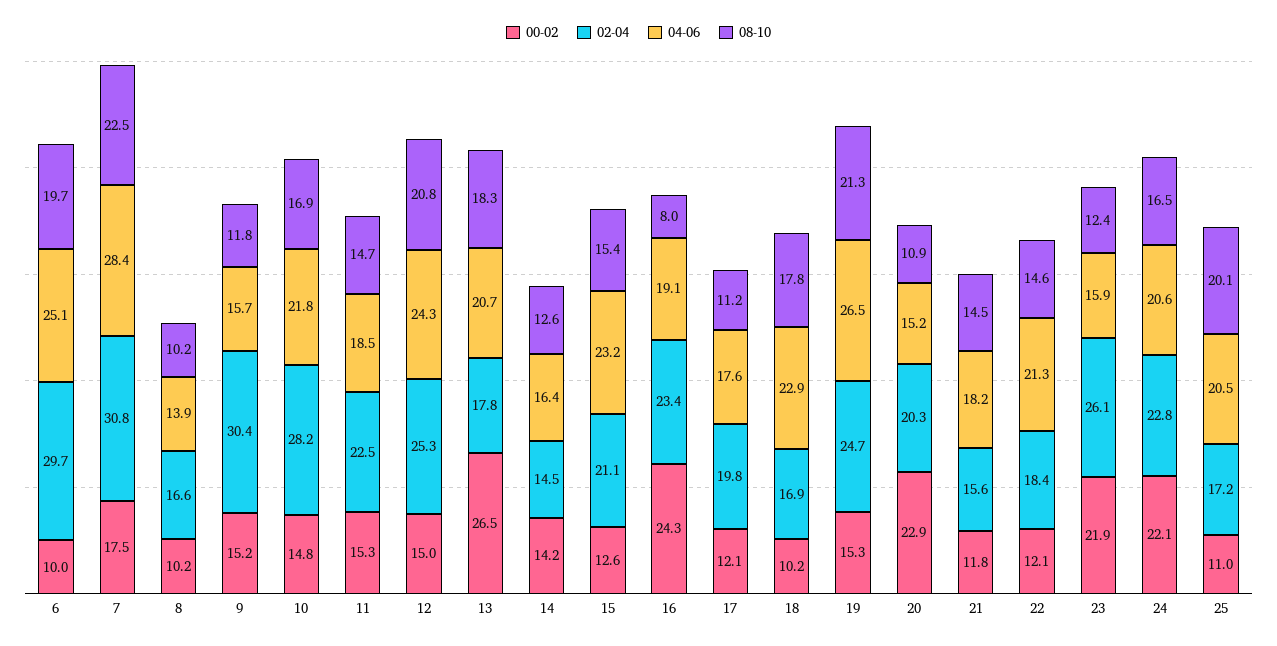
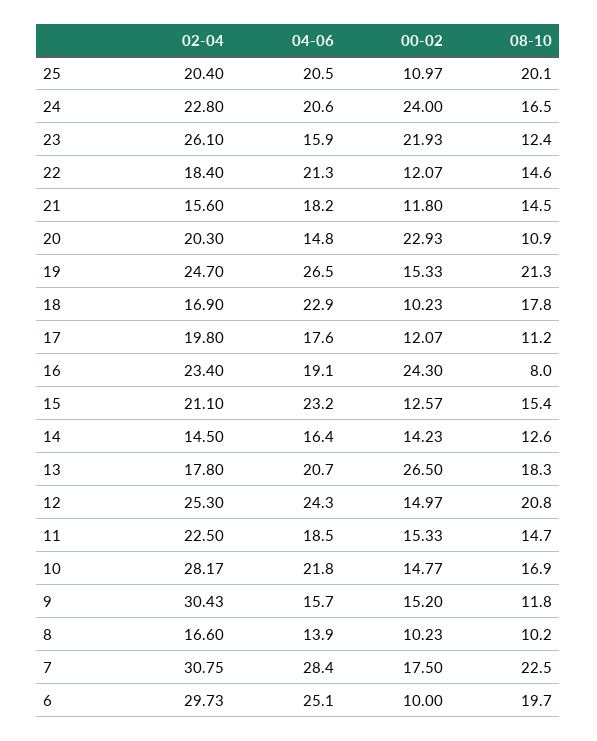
  {
    "00-02": {
      "6": 10,
      "7": 17.5,
      "8": 10.23,
      "9": 15.2,
      "10": 14.77,
      "11": 15.33,
      "12": 14.97,
      "13": 26.5,
      "14": 14.23,
      "15": 12.57,
      "16": 24.3,
      "17": 12.07,
      "18": 10.23,
      "19": 15.33,
      "20": 22.93,
      "21": 11.8,
      "22": 12.07,
      "23": 21.93,
-     "24": 22.1,
+     "24": 24,
      "25": 10.97
    },
    "02-04": {
      "6": 29.73,
      "7": 30.75,
      "8": 16.6,
      "9": 30.43,
      "10": 28.17,
      "11": 22.5,
      "12": 25.3,
      "13": 17.8,
      "14": 14.5,
      "15": 21.1,
      "16": 23.4,
      "17": 19.8,
      "18": 16.9,
      "19": 24.7,
      "20": 20.3,
      "21": 15.6,
      "22": 18.4,
      "23": 26.1,
      "24": 22.8,
-     "25": 17.2
+     "25": 20.4
    },
    "04-06": {
      "6": 25.1,
      "7": 28.4,
      "8": 13.9,
      "9": 15.7,
      "10": 21.8,
      "11": 18.5,
      "12": 24.3,
      "13": 20.7,
      "14": 16.4,
      "15": 23.2,
      "16": 19.1,
      "17": 17.6,
      "18": 22.9,
      "19": 26.5,
-     "20": 15.2,
+     "20": 14.8,
      "21": 18.2,
      "22": 21.3,
      "23": 15.9,
      "24": 20.6,
      "25": 20.5
    },
    "08-10": {
      "6": 19.7,
      "7": 22.5,
      "8": 10.2,
      "9": 11.8,
      "10": 16.9,
      "11": 14.7,
      "12": 20.8,
      "13": 18.3,
      "14": 12.6,
      "15": 15.4,
      "16": 8,
      "17": 11.2,
      "18": 17.8,
      "19": 21.3,
      "20": 10.9,
      "21": 14.5,
      "22": 14.6,
      "23": 12.4,
      "24": 16.5,
      "25": 20.1
    }
  }

